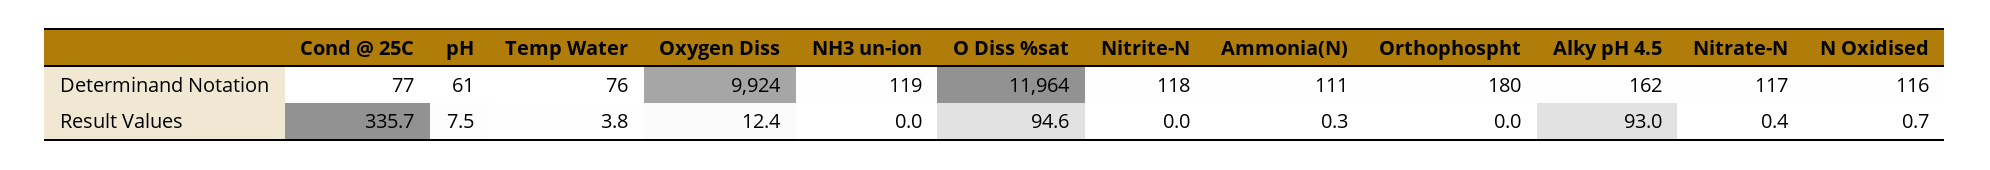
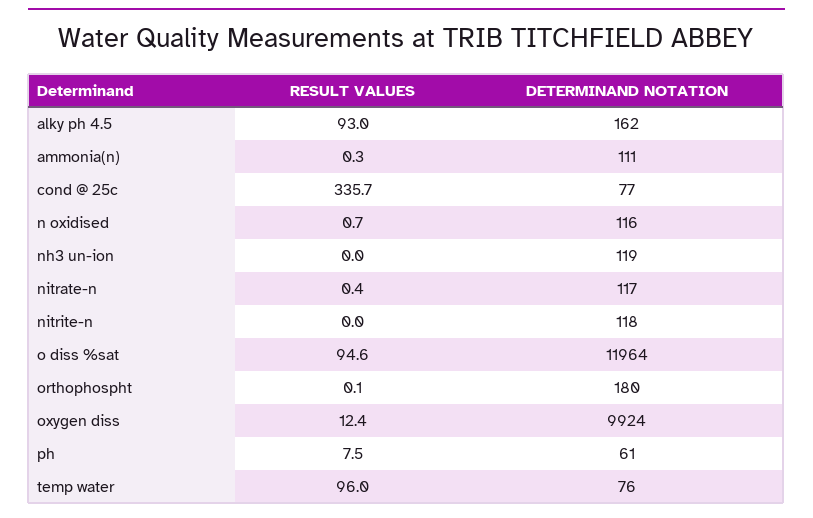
  {
    "Cond @ 25C": {
      "Determinand Notation": 77,
      "Result Values": 335.7
    },
    "pH": {
      "Determinand Notation": 61,
      "Result Values": 7.5
    },
    "Temp Water": {
      "Determinand Notation": 76,
-     "Result Values": 3.8
+     "Result Values": 96
    },
    "Oxygen Diss": {
      "Determinand Notation": 9924,
      "Result Values": 12.4
    },
    "NH3 un-ion": {
      "Determinand Notation": 119,
      "Result Values": 0
    },
    "O Diss %sat": {
      "Determinand Notation": 11964,
      "Result Values": 94.6
    },
    "Nitrite-N": {
      "Determinand Notation": 118,
      "Result Values": 0
    },
    "Ammonia(N)": {
      "Determinand Notation": 111,
      "Result Values": 0.3
    },
    "Orthophospht": {
      "Determinand Notation": 180,
-     "Result Values": 0
+     "Result Values": 0.1
    },
    "Alky pH 4.5": {
      "Determinand Notation": 162,
      "Result Values": 93
    },
    "Nitrate-N": {
      "Determinand Notation": 117,
      "Result Values": 0.4
    },
    "N Oxidised": {
      "Determinand Notation": 116,
      "Result Values": 0.7
    }
  }

